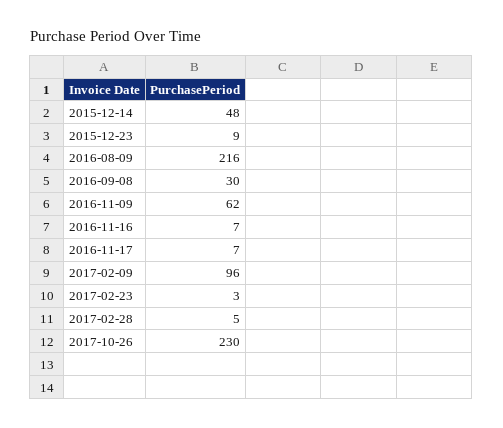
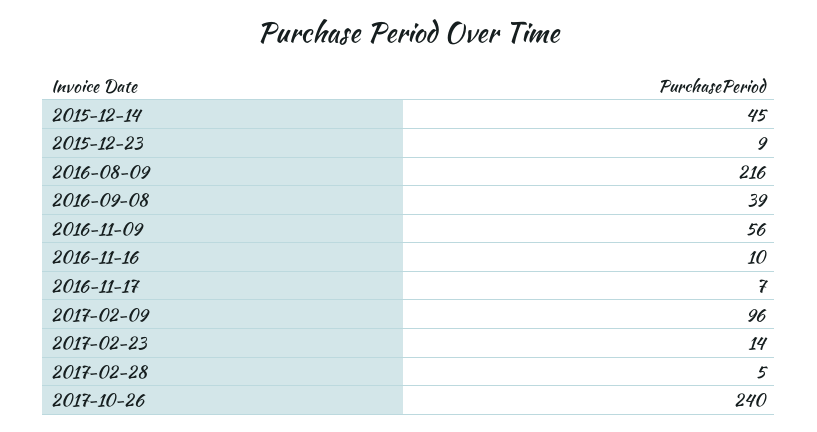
  {
-   "2015-12-14": 48,
+   "2015-12-14": 45,
    "2015-12-23": 9,
    "2016-08-09": 216,
-   "2016-09-08": 30,
+   "2016-09-08": 39,
-   "2016-11-09": 62,
+   "2016-11-09": 56,
-   "2016-11-16": 7,
+   "2016-11-16": 10,
    "2016-11-17": 7,
    "2017-02-09": 96,
-   "2017-02-23": 3,
+   "2017-02-23": 14,
    "2017-02-28": 5,
-   "2017-10-26": 230
+   "2017-10-26": 240
  }

